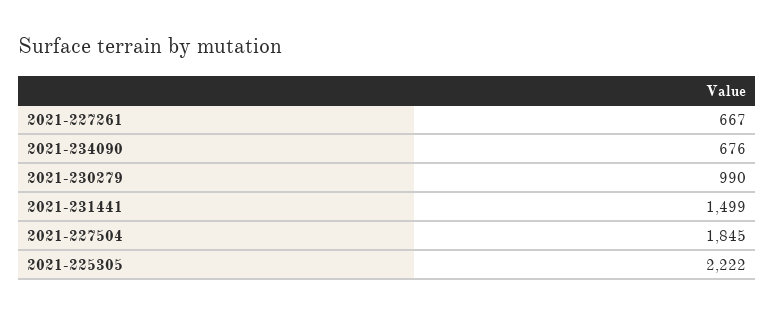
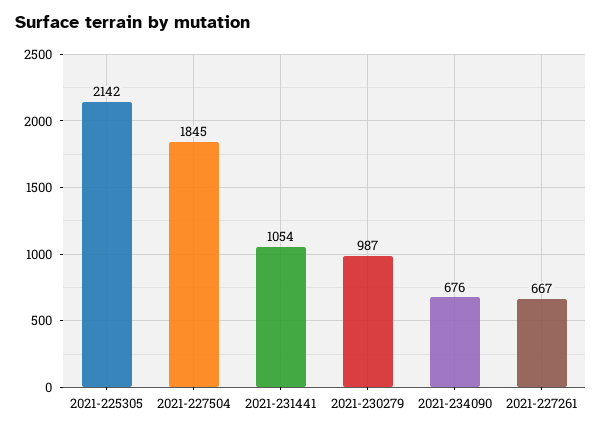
  {
    "2021-227261": 667,
    "2021-234090": 676,
-   "2021-230279": 990,
+   "2021-230279": 987,
-   "2021-231441": 1499,
+   "2021-231441": 1054,
    "2021-227504": 1845,
-   "2021-225305": 2222
+   "2021-225305": 2142
  }

